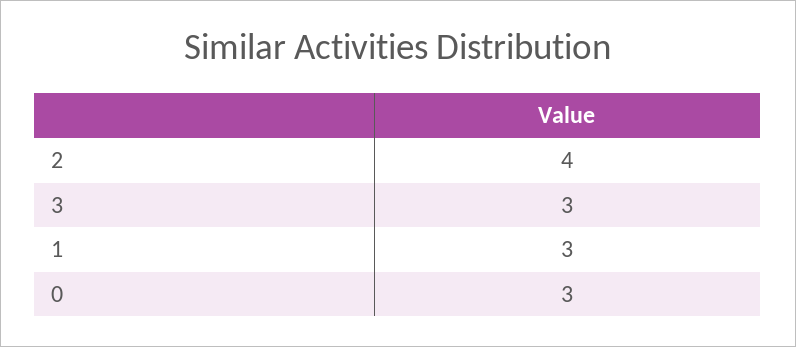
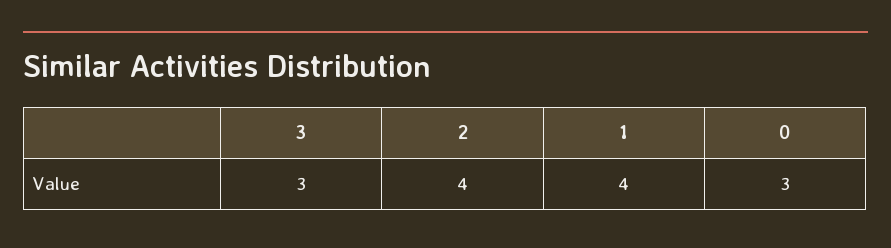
  {
    "2": 4,
    "3": 3,
-   "1": 3,
+   "1": 4,
    "0": 3
  }

